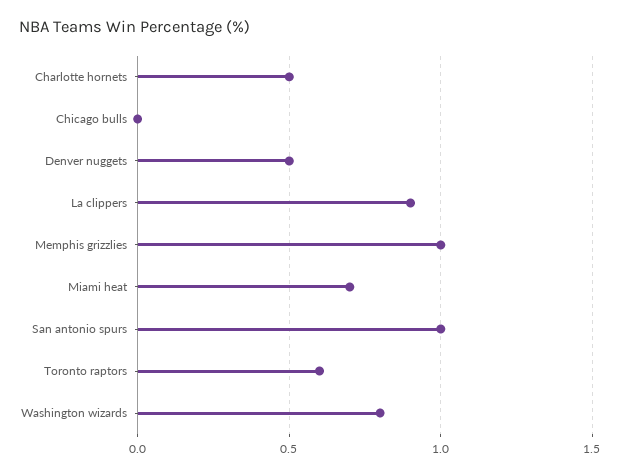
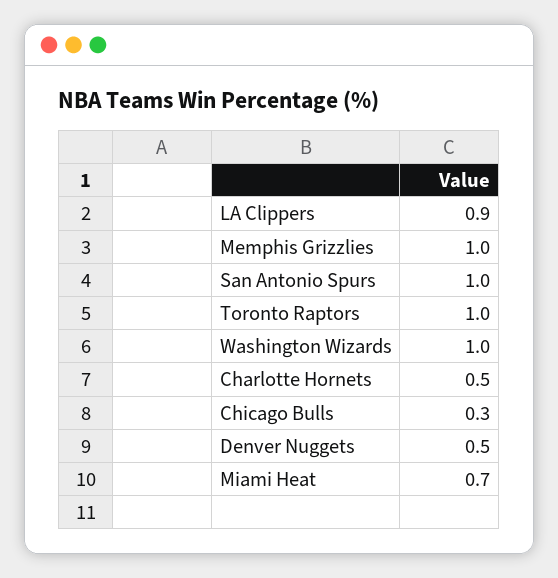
  {
    "Charlotte hornets": 0.5,
-   "Chicago bulls": 0,
+   "Chicago bulls": 0.3,
    "Denver nuggets": 0.5,
    "La clippers": 0.9,
    "Memphis grizzlies": 1,
    "Miami heat": 0.7,
    "San antonio spurs": 1,
-   "Toronto raptors": 0.6,
+   "Toronto raptors": 1,
-   "Washington wizards": 0.8
+   "Washington wizards": 1
  }

